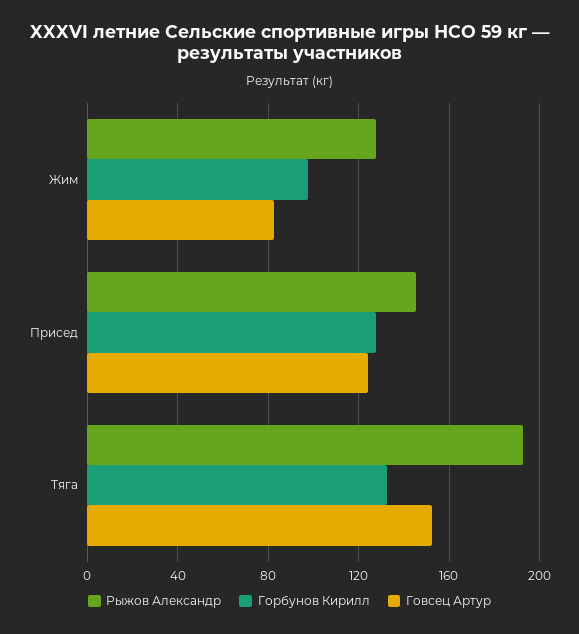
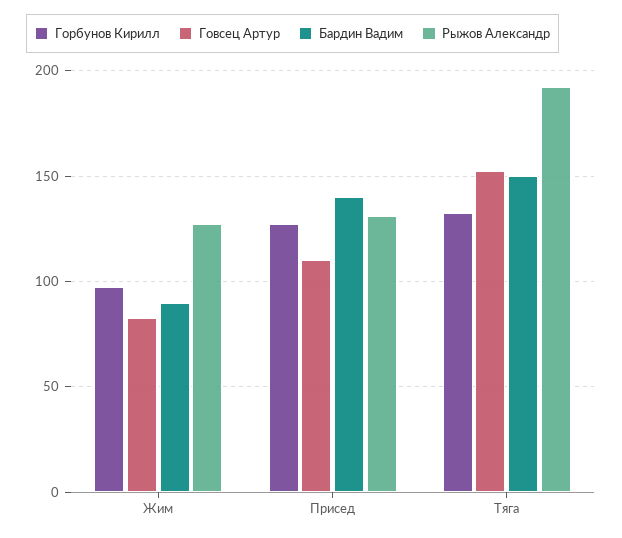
  {
    "Рыжов Александр": {
      "Жим": 130,
-     "Присед": 145,
+     "Присед": 130,
      "Тяга": 195
    },
    "Горбунов Кирилл": {
      "Жим": 100,
      "Присед": 130,
      "Тяга": 135
    },
    "Говсец Артур": {
      "Жим": 85,
-     "Присед": 125,
+     "Присед": 110,
      "Тяга": 155
-   }
+   },
+   "Бардин Вадим": {
+     "Жим": 90,
+     "Присед": 140,
+     "Тяга": 150
+   }
  }

